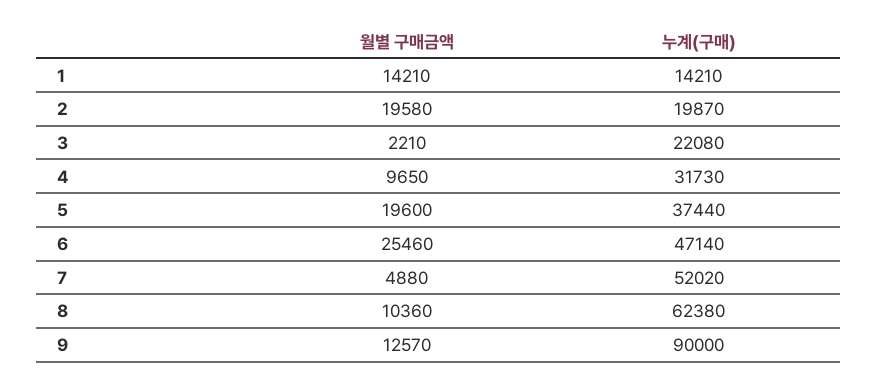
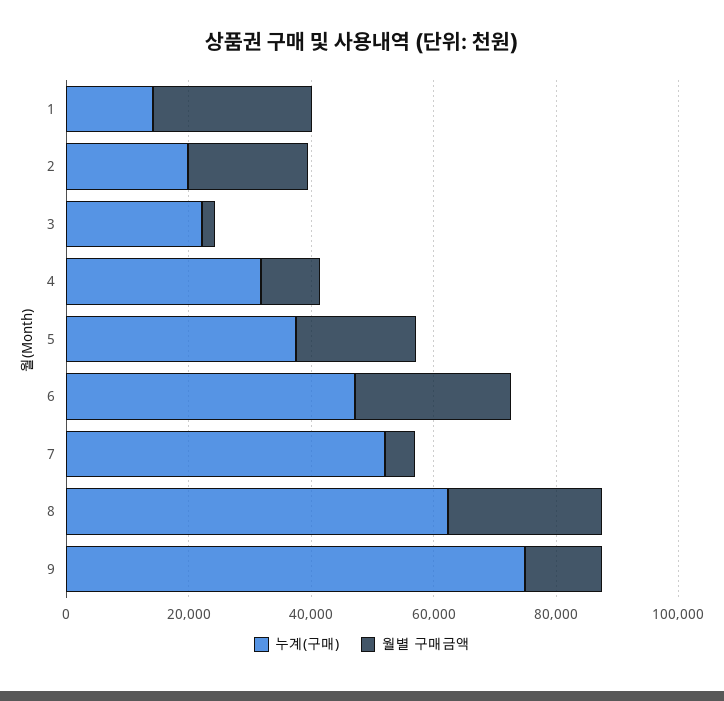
  {
    "월별 구매금액": {
-     "1": 14210,
+     "1": 25000,
      "2": 19580,
      "3": 2210,
      "4": 9650,
      "5": 19600,
      "6": 25460,
      "7": 4880,
-     "8": 10360,
+     "8": 25000,
      "9": 12570
    },
    "누계(구매)": {
      "1": 14210,
      "2": 19870,
      "3": 22080,
      "4": 31730,
      "5": 37440,
      "6": 47140,
      "7": 52020,
      "8": 62380,
-     "9": 90000
+     "9": 75000
    }
  }

